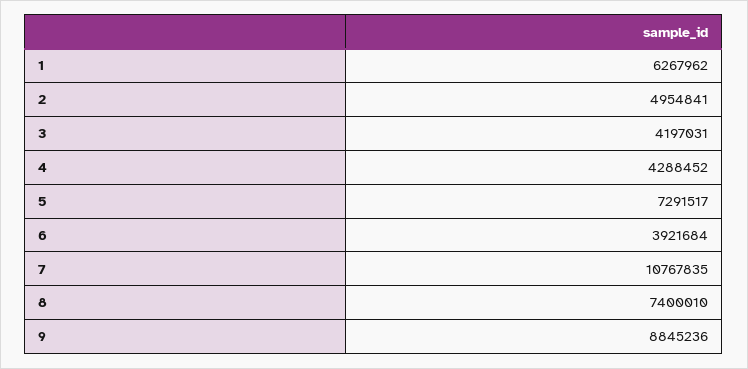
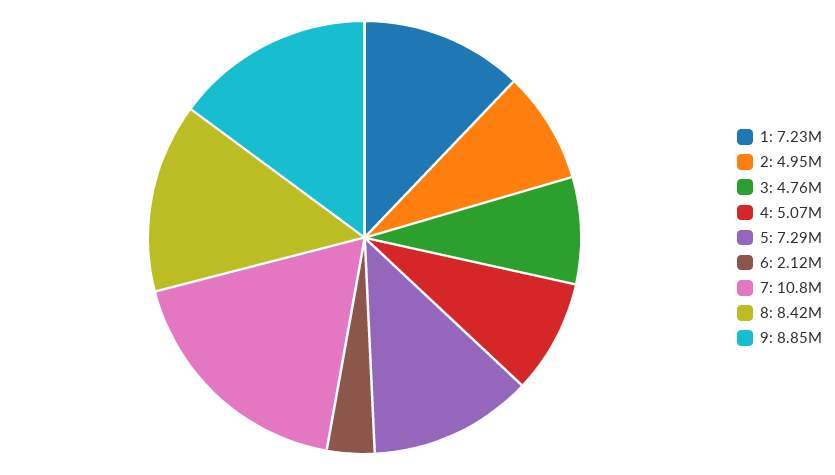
  {
-   "1": 6267962,
+   "1": 7230000,
    "2": 4954841,
-   "3": 4197031,
+   "3": 4760000,
-   "4": 4288452,
+   "4": 5070000,
    "5": 7291517,
-   "6": 3921684,
+   "6": 2120000,
    "7": 10767835,
-   "8": 7400010,
+   "8": 8420000,
    "9": 8845236
  }

